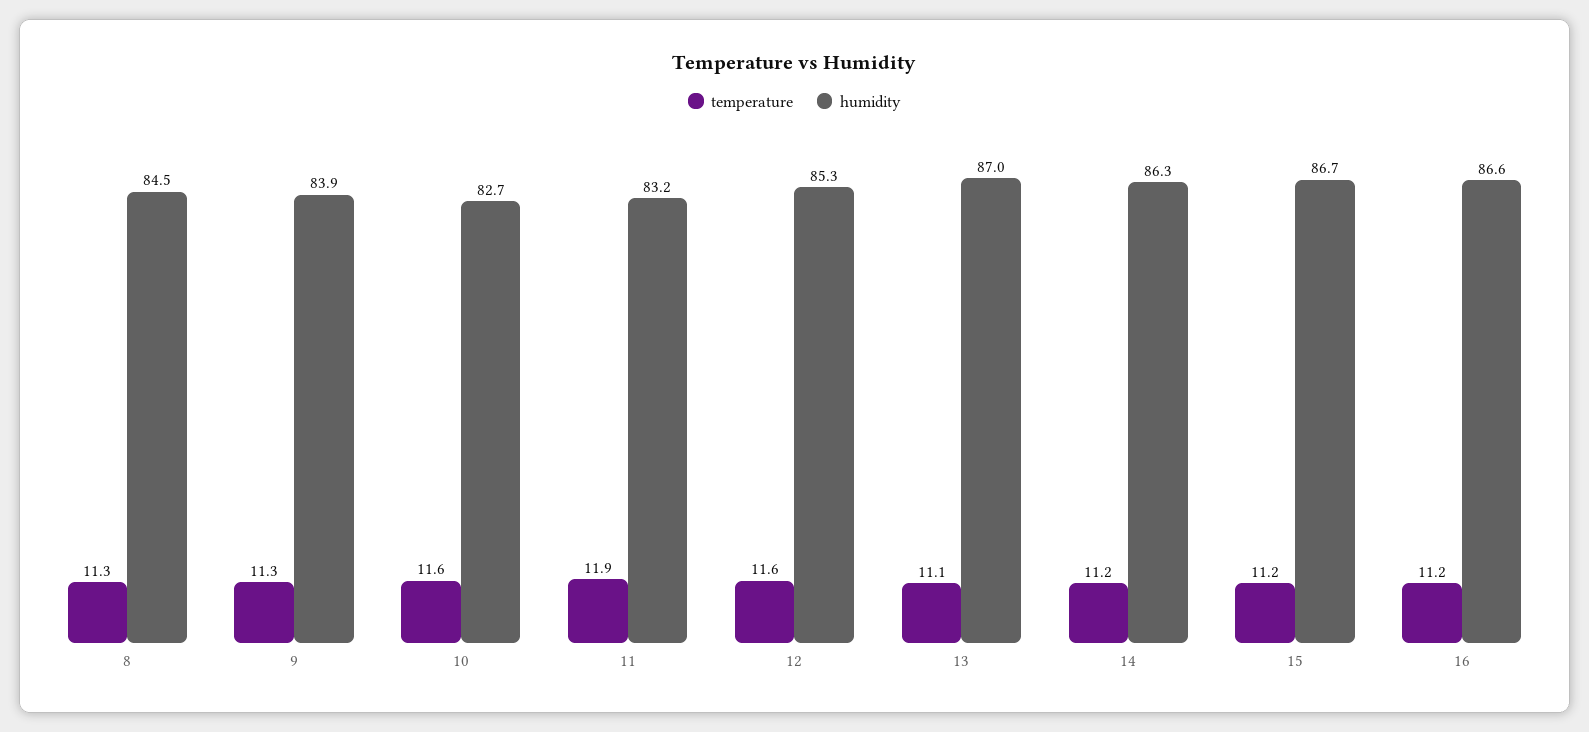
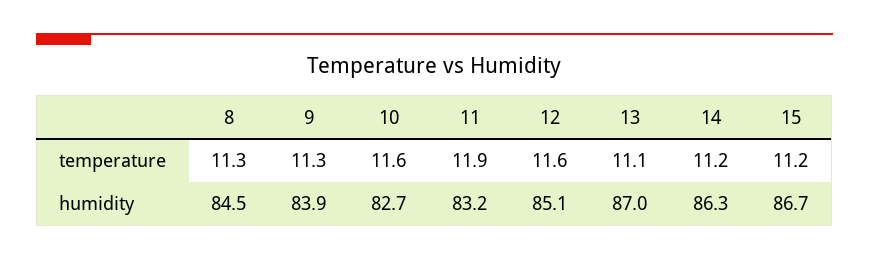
  {
    "temperature": {
      "8": 11.3,
      "9": 11.3,
      "10": 11.6,
      "11": 11.9,
      "12": 11.6,
      "13": 11.1,
      "14": 11.2,
-     "15": 11.2,
+     "15": 11.2
-     "16": 11.2
    },
    "humidity": {
      "8": 84.5,
      "9": 83.9,
      "10": 82.7,
      "11": 83.2,
-     "12": 85.3,
+     "12": 85.1,
      "13": 87,
      "14": 86.3,
-     "15": 86.7,
+     "15": 86.7
-     "16": 86.6
    }
  }

